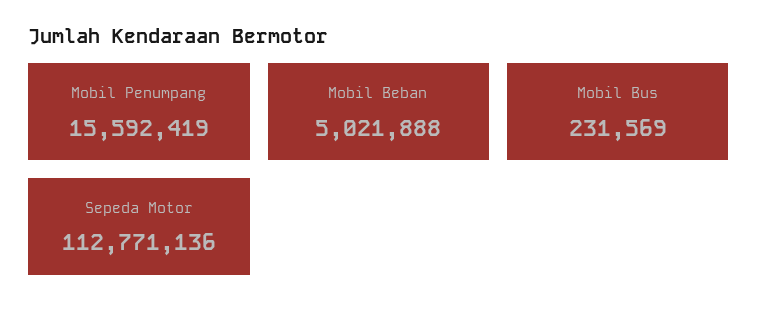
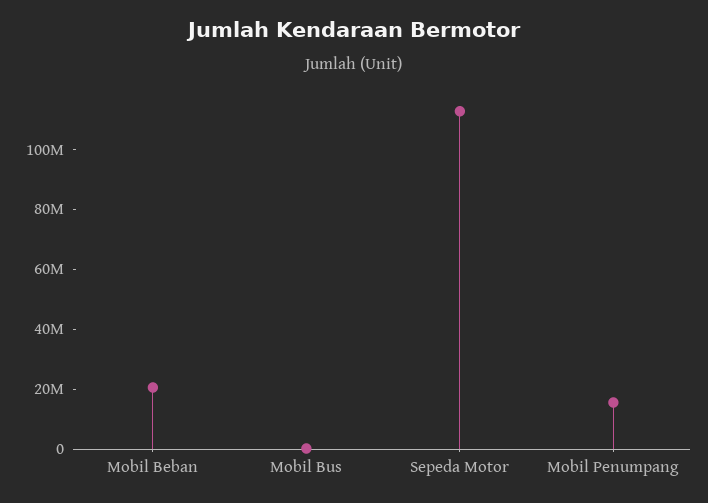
  {
    "Mobil Penumpang": 15592419,
-   "Mobil Beban": 5021888,
+   "Mobil Beban": 20000000,
    "Mobil Bus": 231569,
    "Sepeda Motor": 112771136
  }

